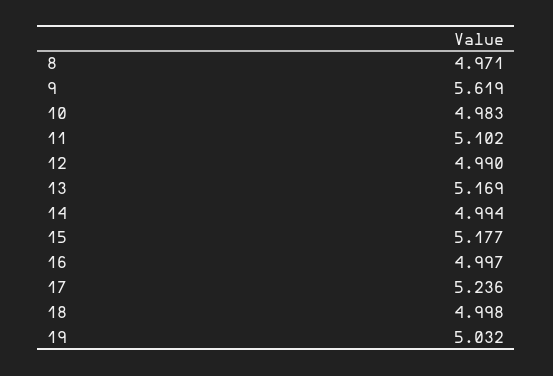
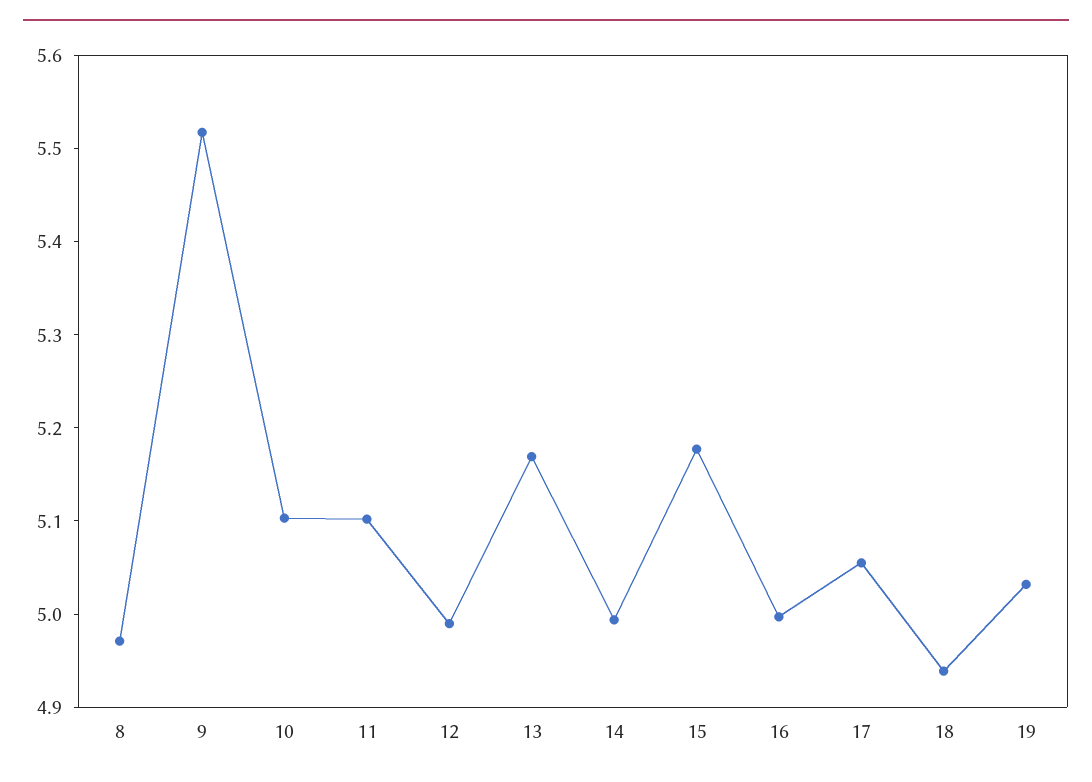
  {
    "8": 4.971,
-   "9": 5.619,
+   "9": 5.52,
-   "10": 4.983,
+   "10": 5.1,
    "11": 5.102,
    "12": 4.99,
    "13": 5.169,
    "14": 4.994,
    "15": 5.177,
    "16": 4.997,
-   "17": 5.236,
+   "17": 5.06,
-   "18": 4.998,
+   "18": 4.94,
    "19": 5.032
  }

